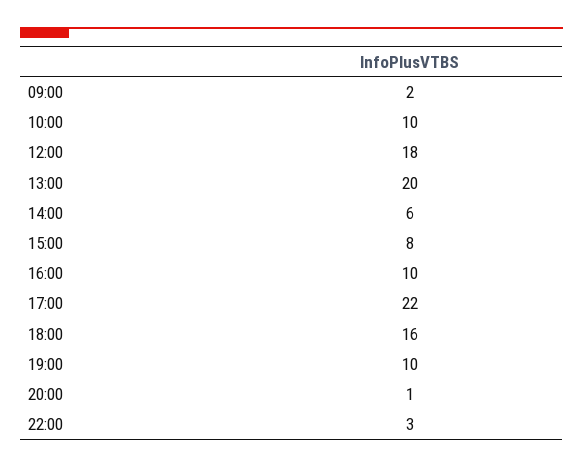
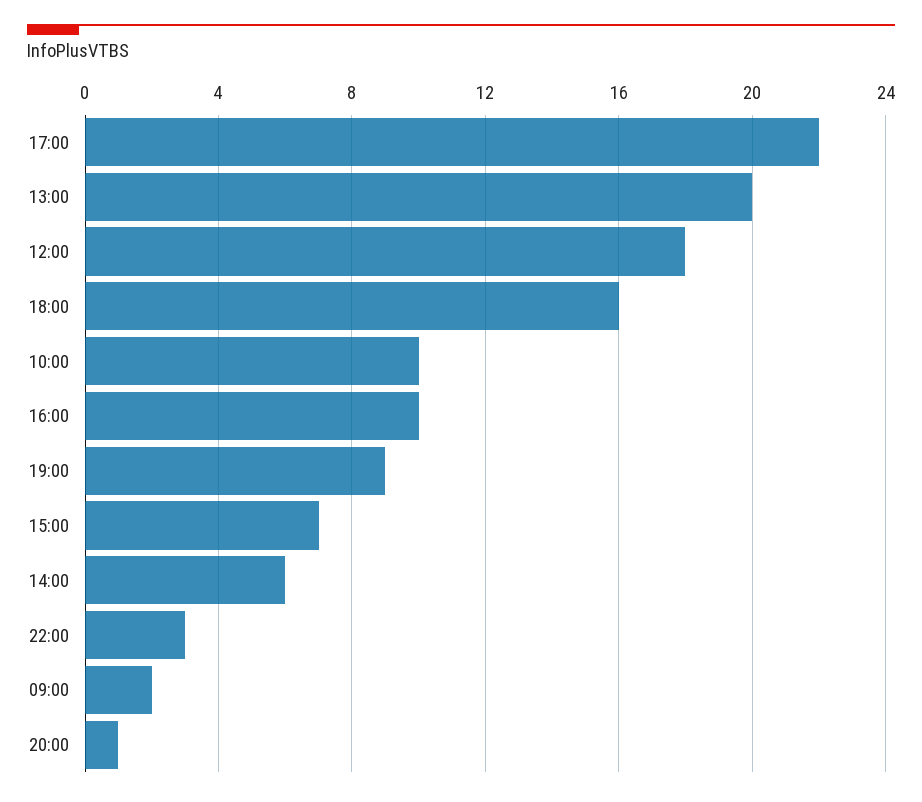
  {
    "09:00": 2,
    "10:00": 10,
    "12:00": 18,
    "13:00": 20,
    "14:00": 6,
-   "15:00": 8,
+   "15:00": 7,
    "16:00": 10,
    "17:00": 22,
    "18:00": 16,
-   "19:00": 10,
+   "19:00": 9,
    "20:00": 1,
    "22:00": 3
  }

